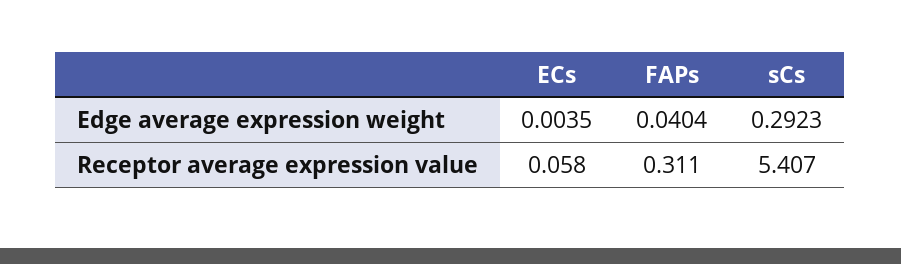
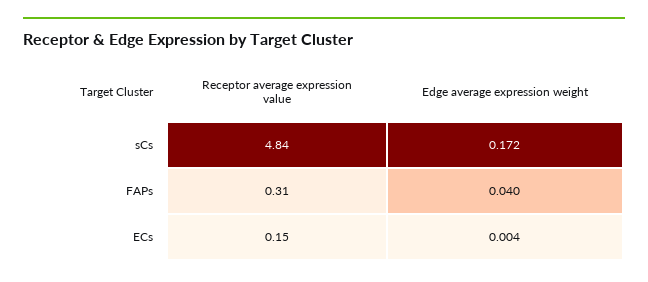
  {
    "ECs": {
      "Edge average expression weight": 0.0035,
-     "Receptor average expression value": 0.058
+     "Receptor average expression value": 0.15
    },
    "FAPs": {
      "Edge average expression weight": 0.0404,
      "Receptor average expression value": 0.311
    },
    "sCs": {
-     "Edge average expression weight": 0.2923,
+     "Edge average expression weight": 0.172,
-     "Receptor average expression value": 5.407
+     "Receptor average expression value": 4.84
    }
  }

